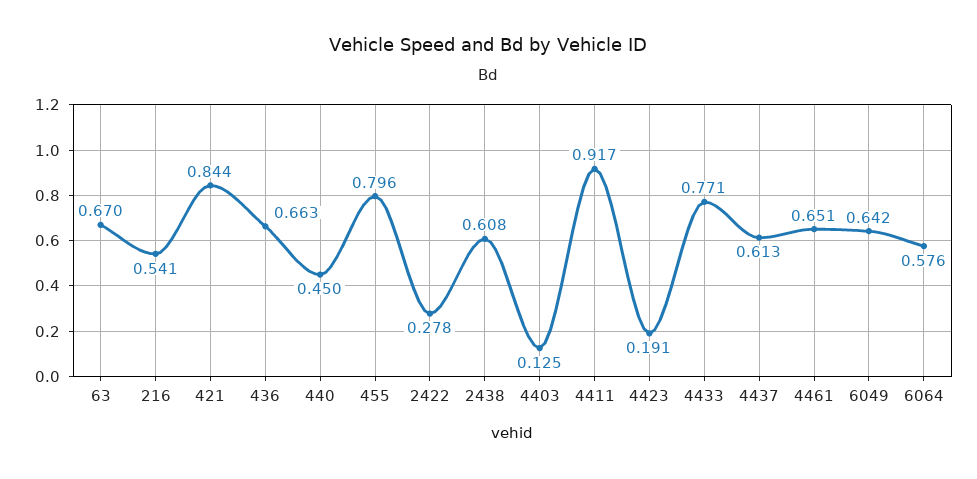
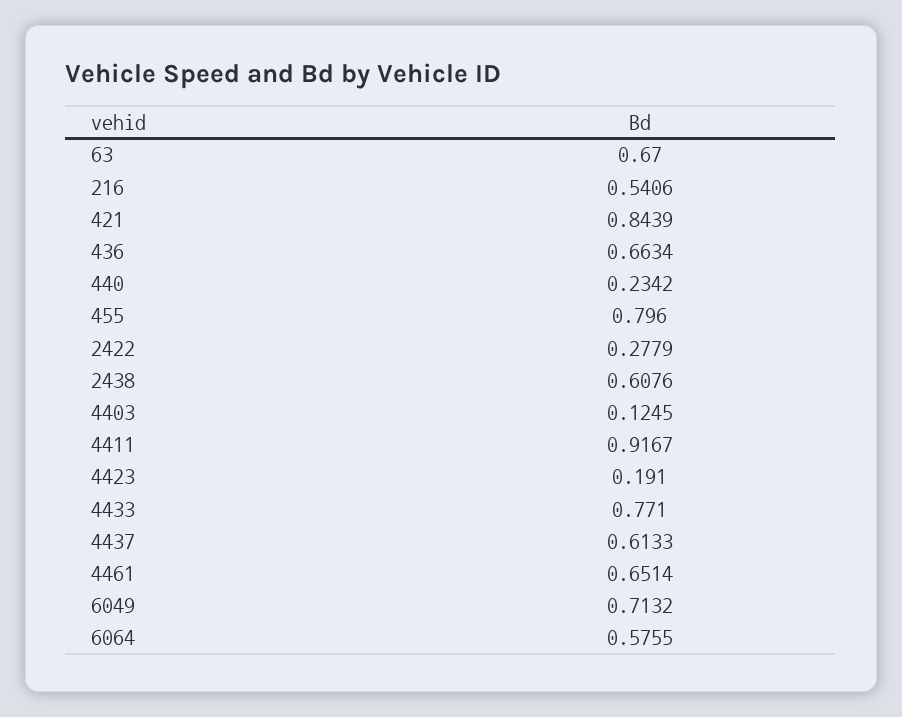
  {
    "63": 0.67,
    "216": 0.5406,
    "421": 0.8439,
    "436": 0.6634,
-   "440": 0.45,
+   "440": 0.2342,
    "455": 0.796,
    "2422": 0.2779,
    "2438": 0.6076,
    "4403": 0.1245,
    "4411": 0.9167,
    "4423": 0.191,
    "4433": 0.771,
    "4437": 0.6133,
    "4461": 0.6514,
-   "6049": 0.642,
+   "6049": 0.7132,
    "6064": 0.5755
  }

